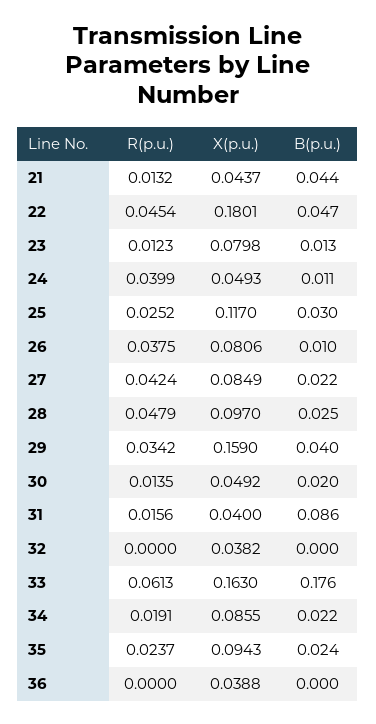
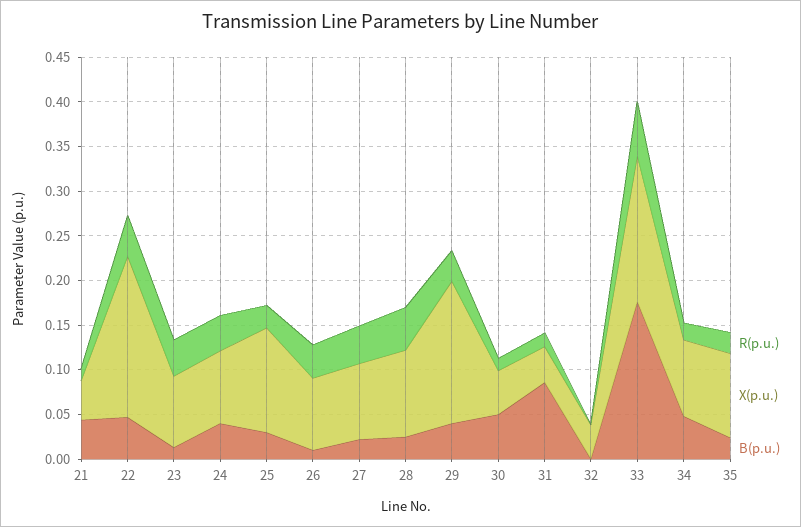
  {
    "R(p.u.)": {
      "21": 0.0132,
      "22": 0.0454,
-     "23": 0.0123,
+     "23": 0.04,
      "24": 0.0399,
      "25": 0.0252,
      "26": 0.0375,
      "27": 0.0424,
      "28": 0.0479,
      "29": 0.0342,
      "30": 0.0135,
      "31": 0.0156,
      "32": 0,
      "33": 0.0613,
      "34": 0.0191,
-     "35": 0.0237,
+     "35": 0.0237
-     "36": 0
    },
    "X(p.u.)": {
      "21": 0.0437,
      "22": 0.1801,
      "23": 0.0798,
-     "24": 0.0493,
+     "24": 0.08,
      "25": 0.117,
      "26": 0.0806,
      "27": 0.0849,
      "28": 0.097,
      "29": 0.159,
      "30": 0.0492,
      "31": 0.04,
      "32": 0.0382,
      "33": 0.163,
      "34": 0.0855,
-     "35": 0.0943,
+     "35": 0.0943
-     "36": 0.0388
    },
    "B(p.u.)": {
      "21": 0.044,
      "22": 0.047,
      "23": 0.013,
-     "24": 0.011,
+     "24": 0.04,
      "25": 0.03,
      "26": 0.01,
      "27": 0.022,
      "28": 0.025,
      "29": 0.04,
-     "30": 0.02,
+     "30": 0.05,
      "31": 0.086,
      "32": 0,
      "33": 0.176,
-     "34": 0.022,
+     "34": 0.05,
-     "35": 0.024,
+     "35": 0.024
-     "36": 0
    }
  }

